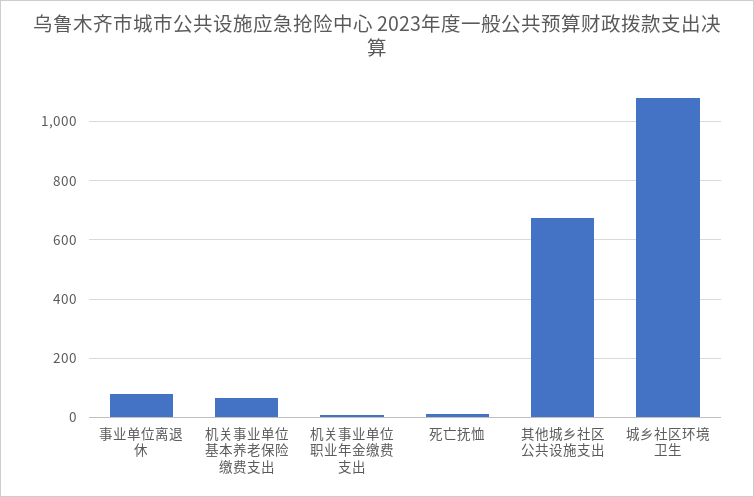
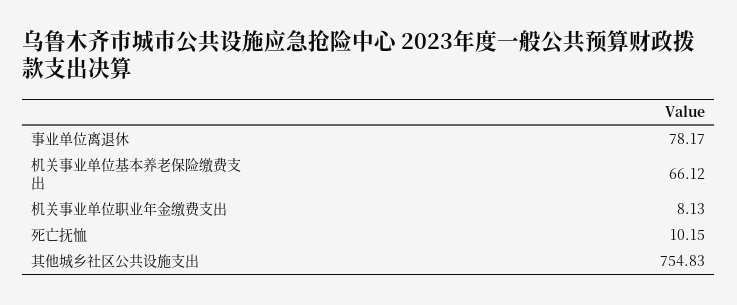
  {
    "事业单位离退休": 78.17,
    "机关事业单位基本养老保险缴费支出": 66.12,
    "机关事业单位职业年金缴费支出": 8.13,
    "死亡抚恤": 10.15,
-   "其他城乡社区公共设施支出": 675,
+   "其他城乡社区公共设施支出": 754.83
-   "城乡社区环境卫生": 1075
  }

